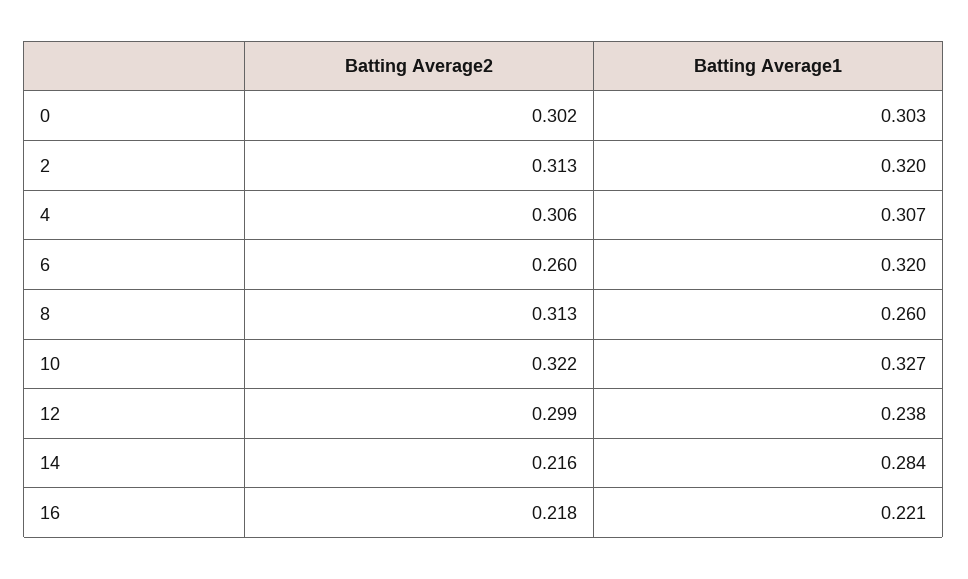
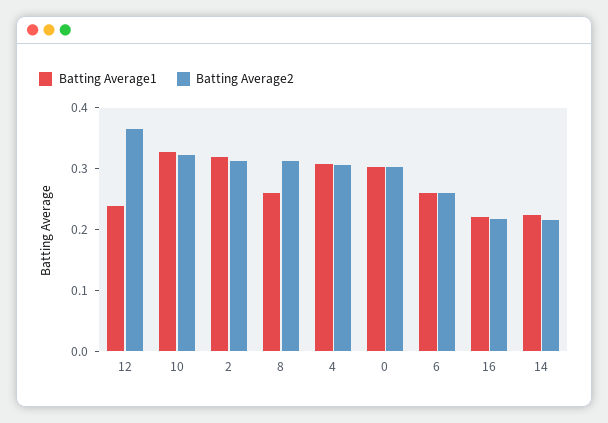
  {
    "Batting Average2": {
      "0": 0.302,
      "2": 0.313,
      "4": 0.306,
      "6": 0.26,
      "8": 0.313,
      "10": 0.322,
-     "12": 0.299,
+     "12": 0.36,
      "14": 0.216,
      "16": 0.218
    },
    "Batting Average1": {
      "0": 0.303,
      "2": 0.32,
      "4": 0.307,
-     "6": 0.32,
+     "6": 0.26,
      "8": 0.26,
      "10": 0.327,
      "12": 0.238,
-     "14": 0.284,
+     "14": 0.22,
      "16": 0.221
    }
  }

